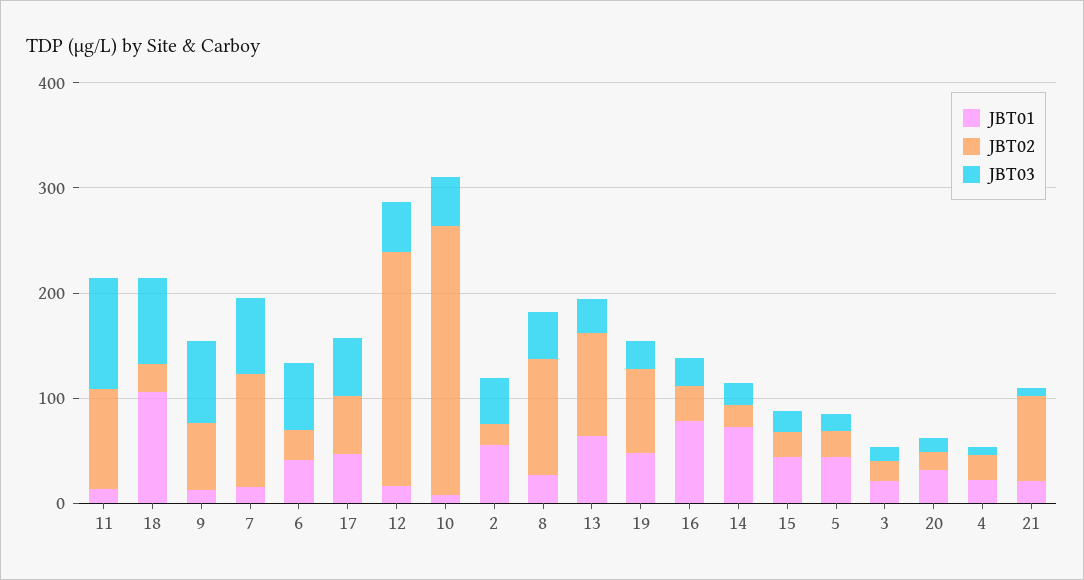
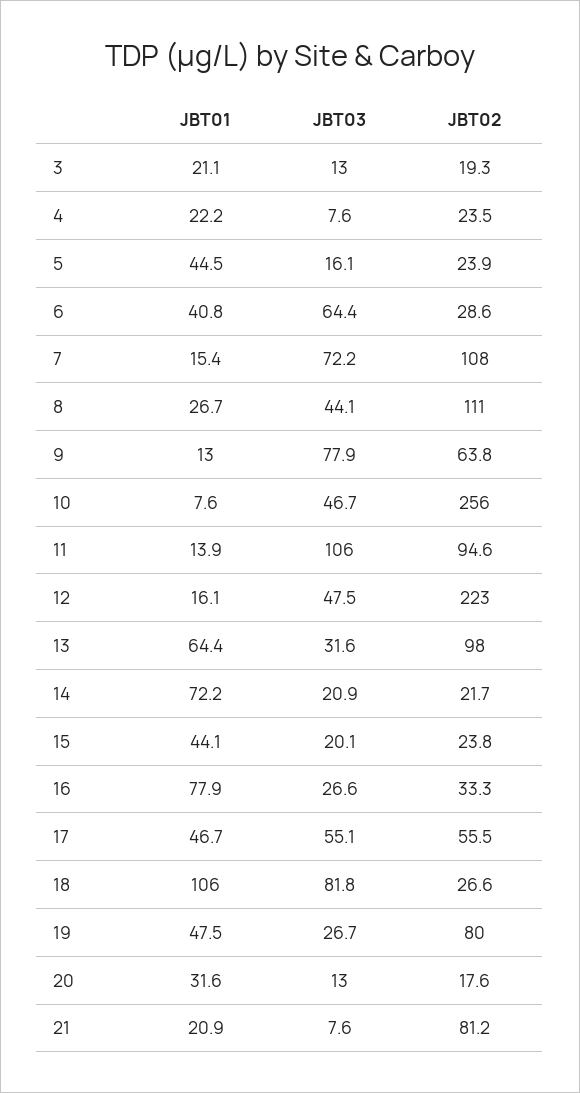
  {
    "JBT01": {
      "11": 13.9,
      "18": 106,
      "9": 13,
      "7": 15.4,
      "6": 40.8,
      "17": 46.7,
      "12": 16.1,
      "10": 7.6,
-     "2": 60,
      "8": 26.7,
      "13": 64.4,
      "19": 47.5,
      "16": 77.9,
      "14": 72.2,
      "15": 44.1,
      "5": 44.5,
      "3": 21.1,
      "20": 31.6,
      "4": 22.2,
      "21": 20.9
    },
    "JBT02": {
      "11": 94.6,
      "18": 26.6,
      "9": 63.8,
      "7": 108,
      "6": 28.6,
      "17": 55.5,
      "12": 223,
      "10": 256,
-     "2": 20,
      "8": 111,
      "13": 98,
      "19": 80,
      "16": 33.3,
      "14": 21.7,
      "15": 23.8,
      "5": 23.9,
      "3": 19.3,
      "20": 17.6,
      "4": 23.5,
      "21": 81.2
    },
    "JBT03": {
      "11": 106,
      "18": 81.8,
      "9": 77.9,
      "7": 72.2,
      "6": 64.4,
      "17": 55.1,
      "12": 47.5,
      "10": 46.7,
-     "2": 40,
      "8": 44.1,
      "13": 31.6,
      "19": 26.7,
      "16": 26.6,
      "14": 20.9,
      "15": 20.1,
      "5": 16.1,
      "3": 13,
      "20": 13,
      "4": 7.6,
      "21": 7.6
    }
  }

